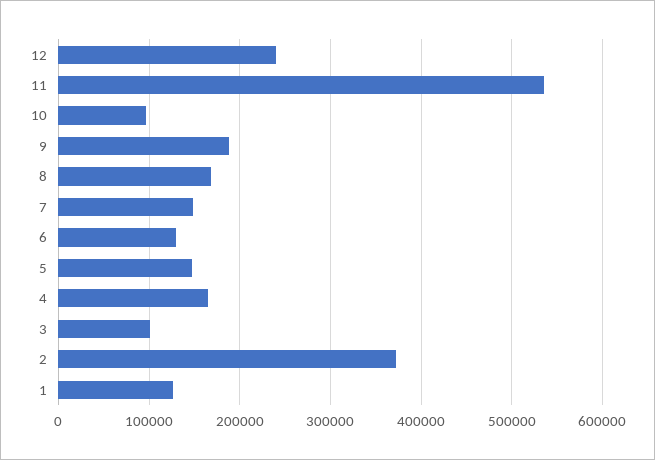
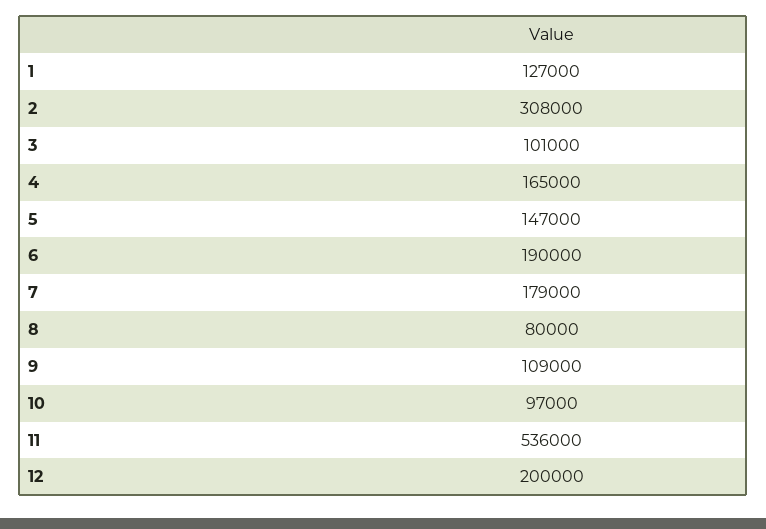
  {
-   "12": 240000,
+   "12": 200000,
    "11": 536000,
    "10": 97000,
-   "9": 190000,
+   "9": 109000,
-   "8": 170000,
+   "8": 80000,
-   "7": 150000,
+   "7": 179000,
-   "6": 130000,
+   "6": 190000,
    "5": 147000,
    "4": 165000,
    "3": 101000,
-   "2": 370000,
+   "2": 308000,
    "1": 127000
  }

